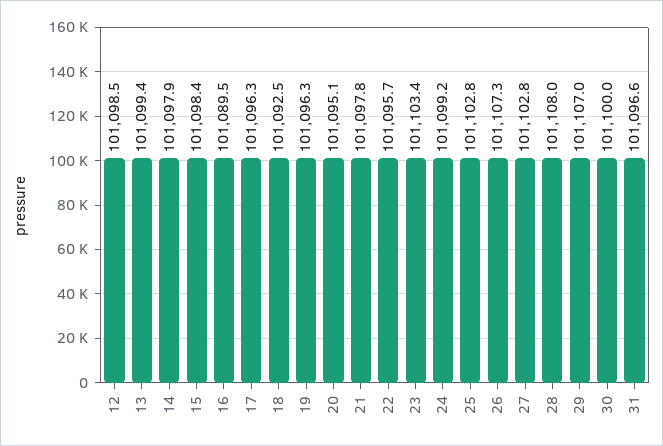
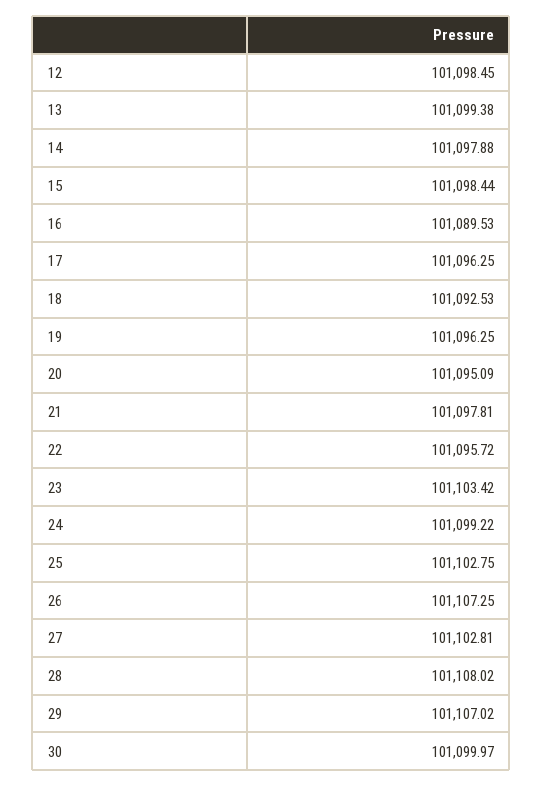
  {
    "12": 101098.45,
    "13": 101099.38,
    "14": 101097.88,
    "15": 101098.44,
    "16": 101089.53,
    "17": 101096.25,
    "18": 101092.53,
    "19": 101096.25,
    "20": 101095.09,
    "21": 101097.81,
    "22": 101095.72,
    "23": 101103.42,
    "24": 101099.22,
    "25": 101102.75,
    "26": 101107.25,
    "27": 101102.81,
    "28": 101108.02,
    "29": 101107.02,
-   "30": 101099.97,
+   "30": 101099.97
-   "31": 101096.6
  }

